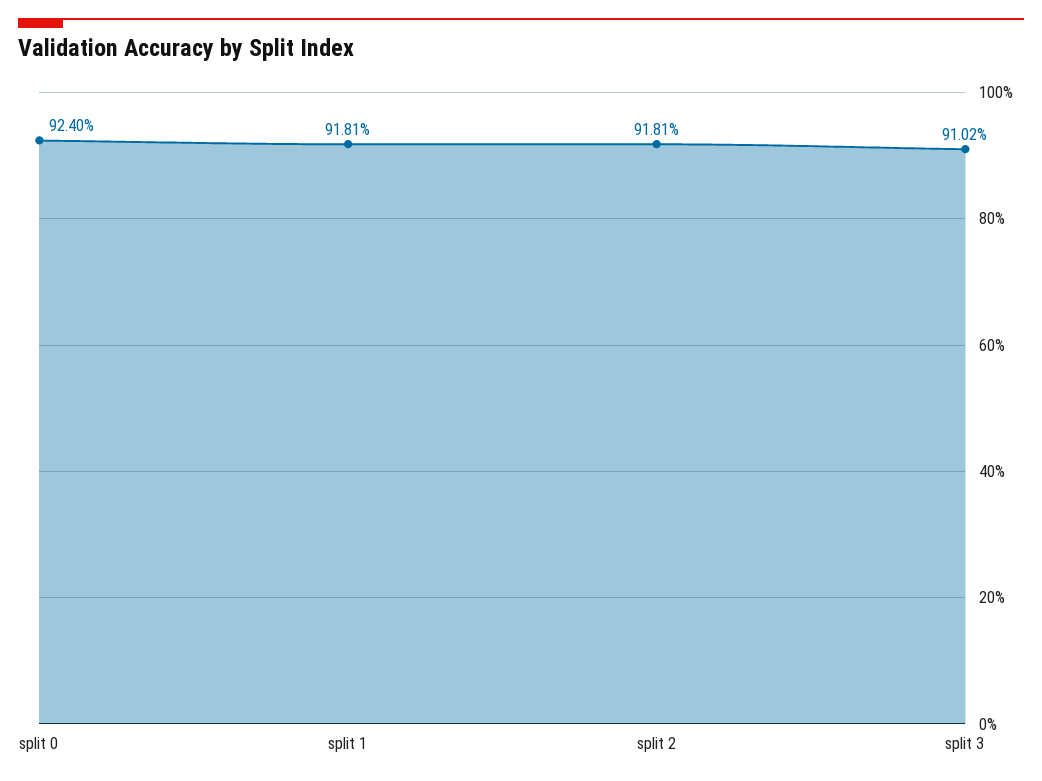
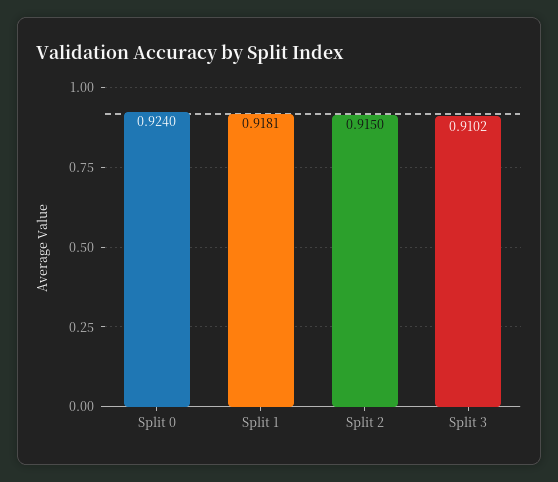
  {
    "split 0": 0.924,
    "split 1": 0.9181,
-   "split 2": 0.9181,
+   "split 2": 0.915,
    "split 3": 0.9102
  }

